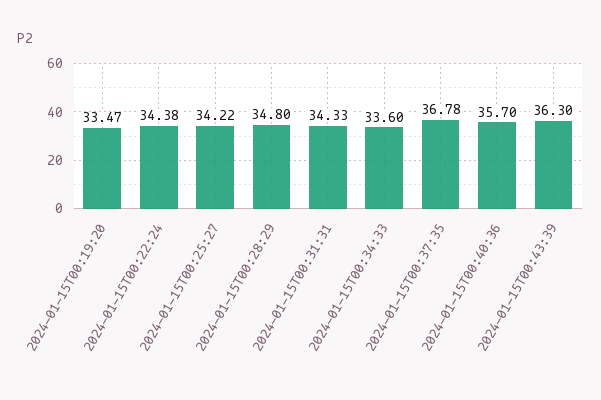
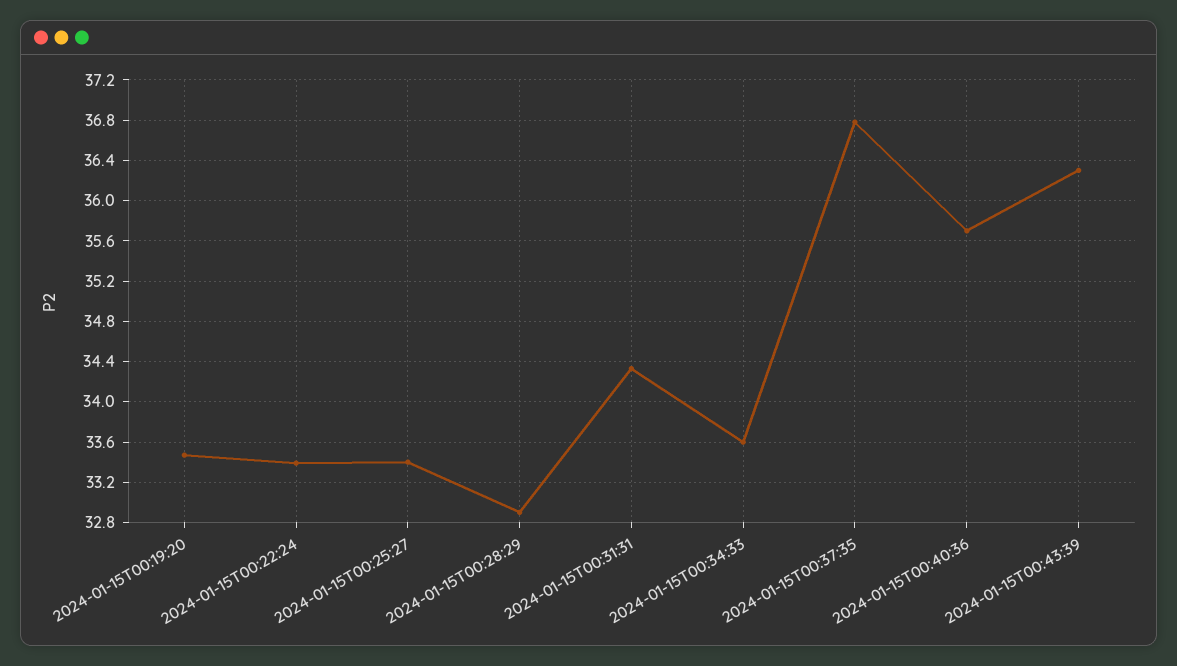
  {
    "2024-01-15T00:19:20": 33.47,
-   "2024-01-15T00:22:24": 34.38,
+   "2024-01-15T00:22:24": 33.4,
-   "2024-01-15T00:25:27": 34.22,
+   "2024-01-15T00:25:27": 33.4,
-   "2024-01-15T00:28:29": 34.8,
+   "2024-01-15T00:28:29": 32.9,
    "2024-01-15T00:31:31": 34.33,
    "2024-01-15T00:34:33": 33.6,
    "2024-01-15T00:37:35": 36.78,
    "2024-01-15T00:40:36": 35.7,
    "2024-01-15T00:43:39": 36.3
  }

